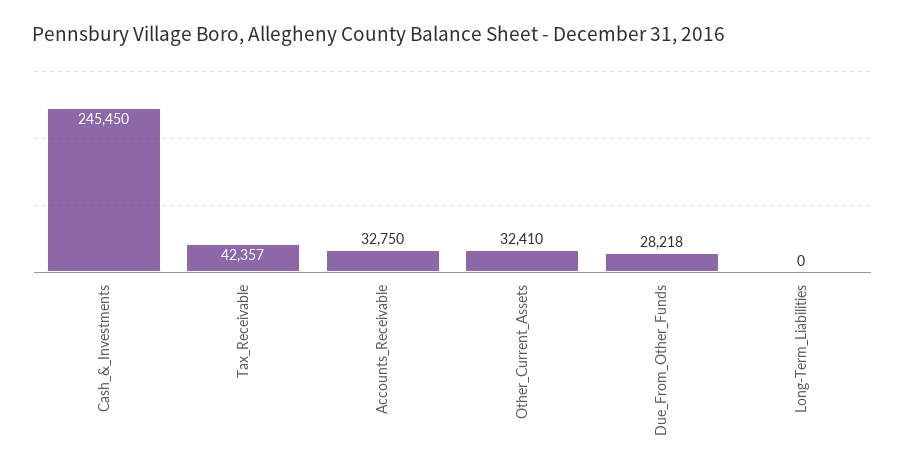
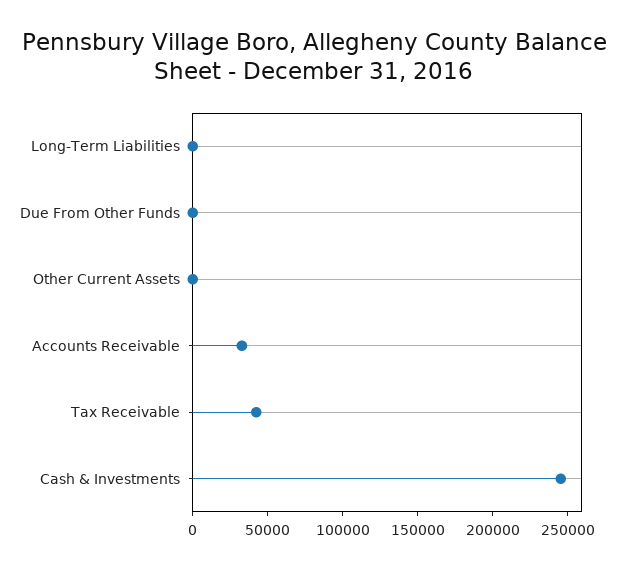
  {
    "Cash_&_Investments": 245450,
    "Tax_Receivable": 42357,
    "Accounts_Receivable": 32750,
-   "Other_Current_Assets": 32410,
+   "Other_Current_Assets": 0,
-   "Due_From_Other_Funds": 28218,
+   "Due_From_Other_Funds": 0,
    "Long-Term_Liabilities": 0
  }

